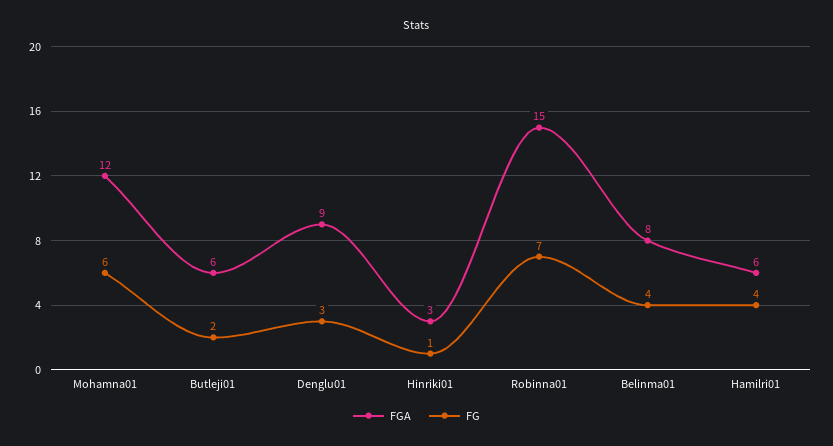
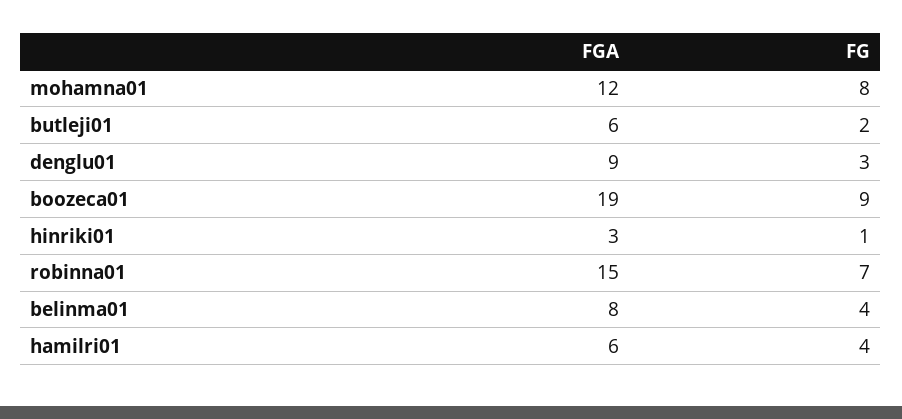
  {
    "FGA": {
      "Mohamna01": 12,
      "Butleji01": 6,
      "Denglu01": 9,
      "Hinriki01": 3,
      "Robinna01": 15,
      "Belinma01": 8,
-     "Hamilri01": 6
+     "Hamilri01": 6,
+     "boozeca01": 19
    },
    "FG": {
-     "Mohamna01": 6,
+     "Mohamna01": 8,
      "Butleji01": 2,
      "Denglu01": 3,
      "Hinriki01": 1,
      "Robinna01": 7,
      "Belinma01": 4,
-     "Hamilri01": 4
+     "Hamilri01": 4,
+     "boozeca01": 9
    }
  }

